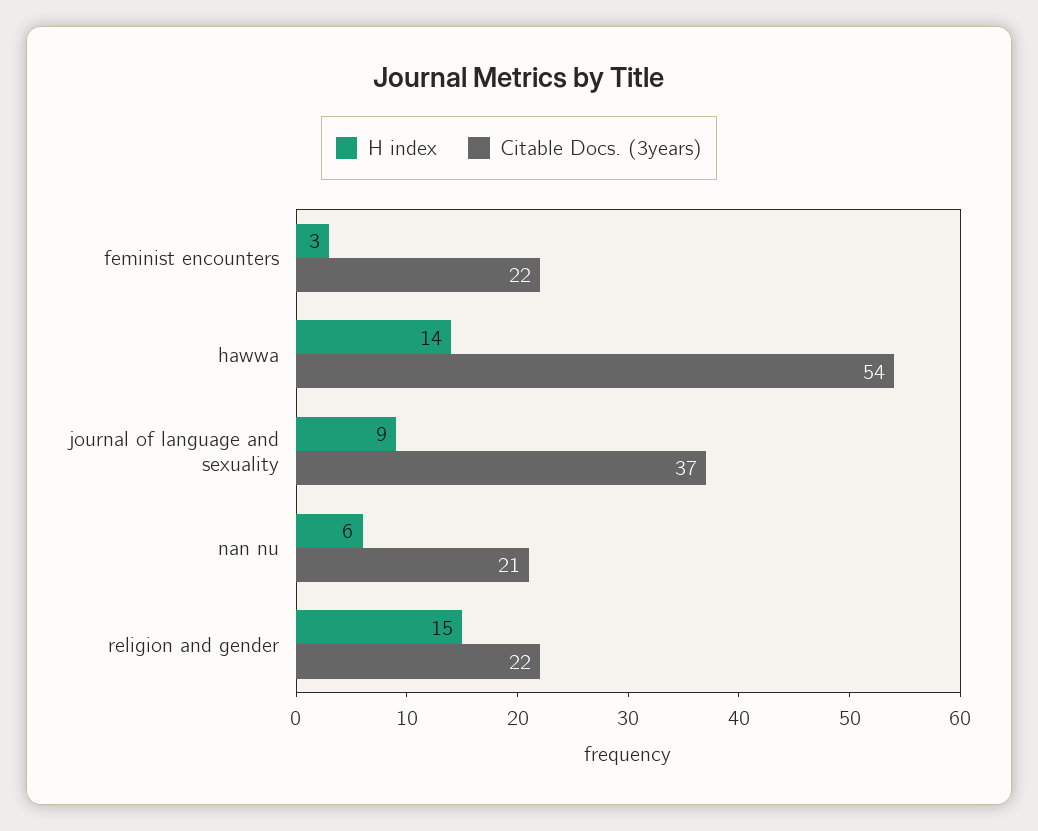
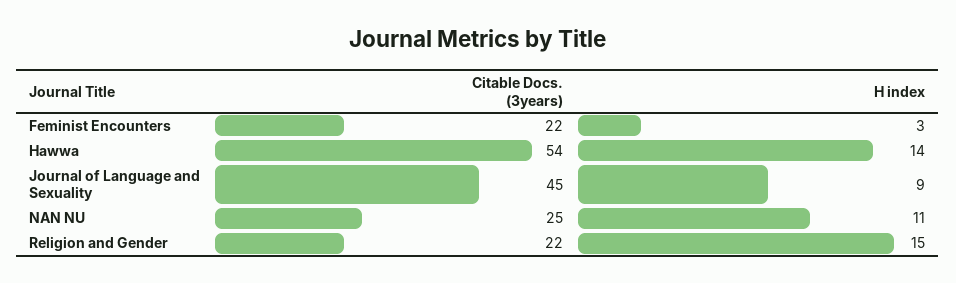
  {
    "H index": {
      "feminist encounters": 3,
      "hawwa": 14,
      "journal of language and sexuality": 9,
-     "nan nu": 6,
+     "nan nu": 11,
      "religion and gender": 15
    },
    "Citable Docs. (3years)": {
      "feminist encounters": 22,
      "hawwa": 54,
-     "journal of language and sexuality": 37,
+     "journal of language and sexuality": 45,
-     "nan nu": 21,
+     "nan nu": 25,
      "religion and gender": 22
    }
  }

